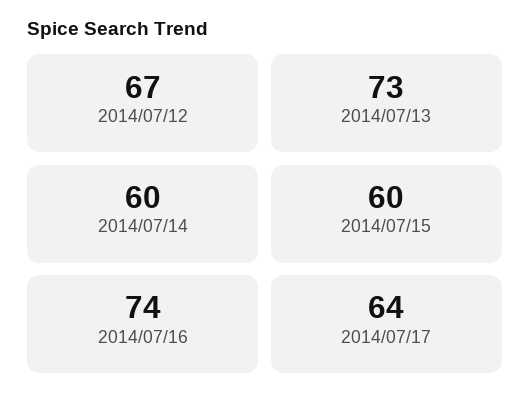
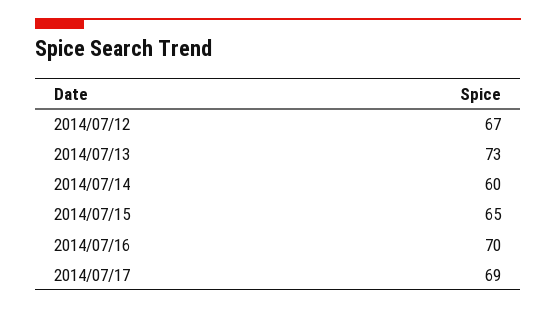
  {
    "2014/07/12": 67,
    "2014/07/13": 73,
    "2014/07/14": 60,
-   "2014/07/15": 60,
+   "2014/07/15": 65,
-   "2014/07/16": 74,
+   "2014/07/16": 70,
-   "2014/07/17": 64
+   "2014/07/17": 69
  }

